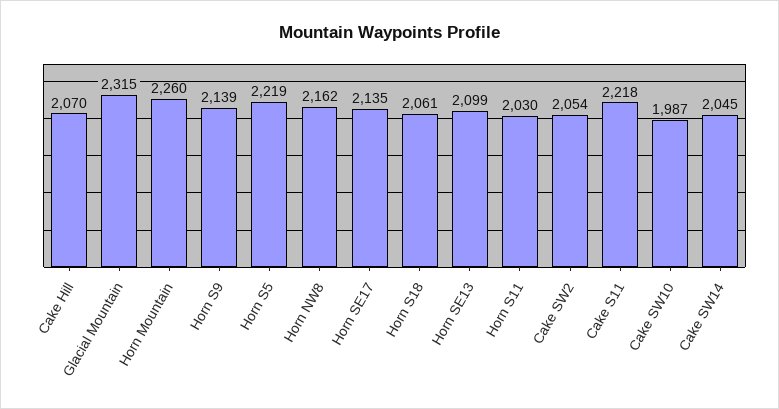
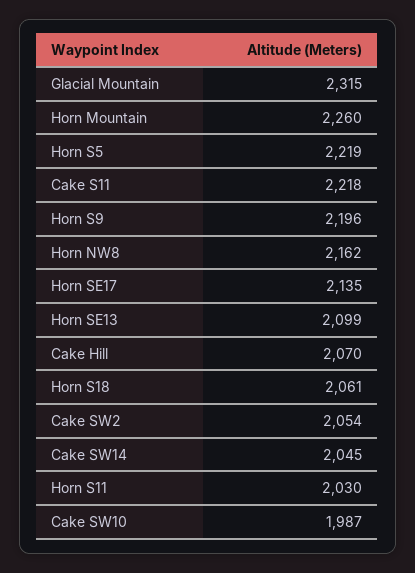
  {
    "Cake Hill": 2070,
    "Glacial Mountain": 2315,
    "Horn Mountain": 2260,
-   "Horn S9": 2139,
+   "Horn S9": 2196,
    "Horn S5": 2219,
    "Horn NW8": 2162,
    "Horn SE17": 2135,
    "Horn S18": 2061,
    "Horn SE13": 2099,
    "Horn S11": 2030,
    "Cake SW2": 2054,
    "Cake S11": 2218,
    "Cake SW10": 1987,
    "Cake SW14": 2045
  }

